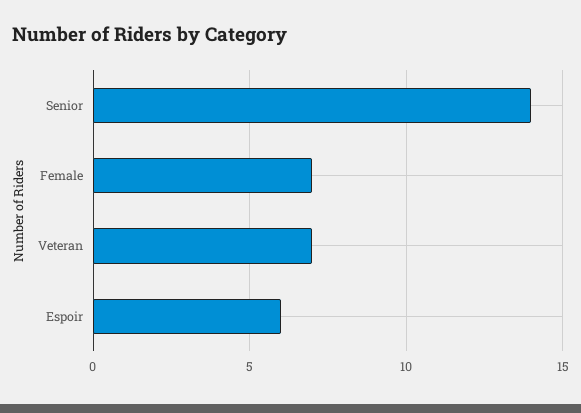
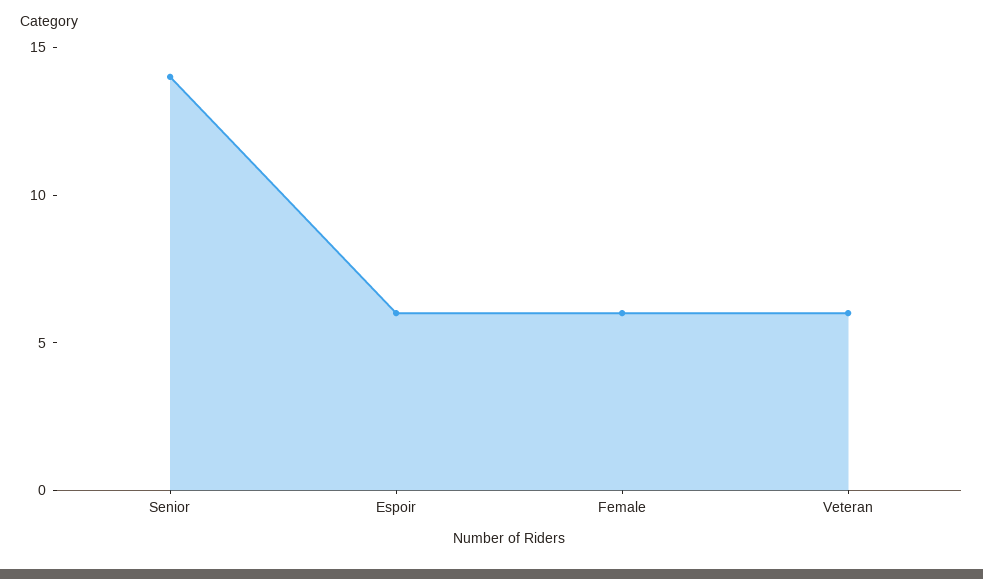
  {
    "Senior": 14,
-   "Female": 7,
+   "Female": 6,
-   "Veteran": 7,
+   "Veteran": 6,
    "Espoir": 6
  }

